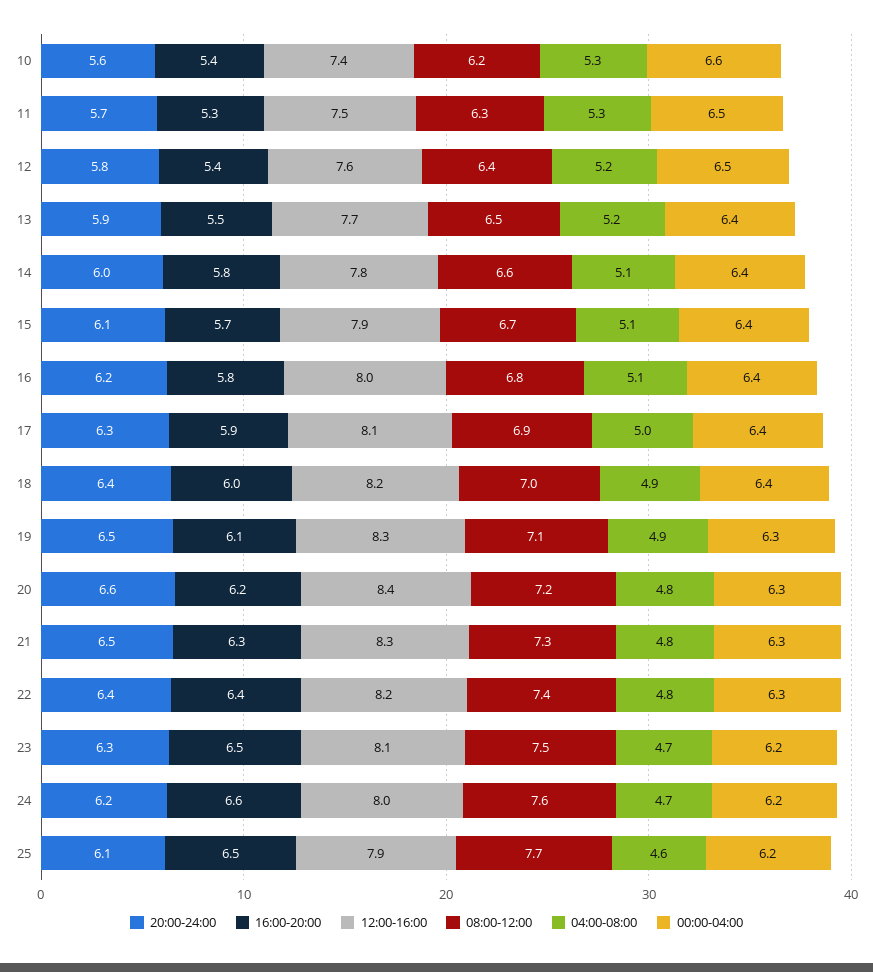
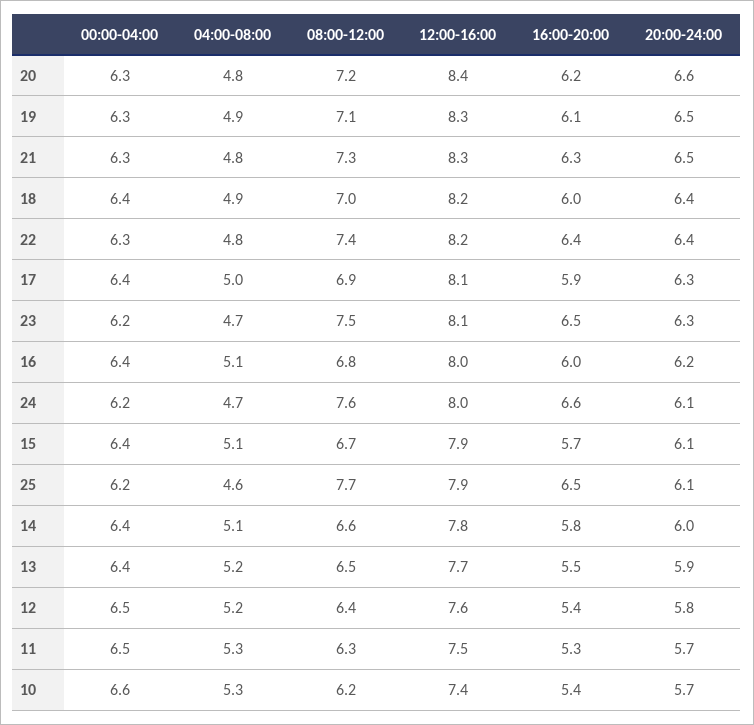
  {
    "20:00-24:00": {
-     "10": 5.6,
+     "10": 5.7,
      "11": 5.7,
      "12": 5.8,
      "13": 5.9,
      "14": 6,
      "15": 6.1,
      "16": 6.2,
      "17": 6.3,
      "18": 6.4,
      "19": 6.5,
      "20": 6.6,
      "21": 6.5,
      "22": 6.4,
      "23": 6.3,
-     "24": 6.2,
+     "24": 6.1,
      "25": 6.1
    },
    "16:00-20:00": {
      "10": 5.4,
      "11": 5.3,
      "12": 5.4,
      "13": 5.5,
      "14": 5.8,
      "15": 5.7,
-     "16": 5.8,
+     "16": 6,
      "17": 5.9,
      "18": 6,
      "19": 6.1,
      "20": 6.2,
      "21": 6.3,
      "22": 6.4,
      "23": 6.5,
      "24": 6.6,
      "25": 6.5
    },
    "12:00-16:00": {
      "10": 7.4,
      "11": 7.5,
      "12": 7.6,
      "13": 7.7,
      "14": 7.8,
      "15": 7.9,
      "16": 8,
      "17": 8.1,
      "18": 8.2,
      "19": 8.3,
      "20": 8.4,
      "21": 8.3,
      "22": 8.2,
      "23": 8.1,
      "24": 8,
      "25": 7.9
    },
    "08:00-12:00": {
      "10": 6.2,
      "11": 6.3,
      "12": 6.4,
      "13": 6.5,
      "14": 6.6,
      "15": 6.7,
      "16": 6.8,
      "17": 6.9,
      "18": 7,
      "19": 7.1,
      "20": 7.2,
      "21": 7.3,
      "22": 7.4,
      "23": 7.5,
      "24": 7.6,
      "25": 7.7
    },
    "04:00-08:00": {
      "10": 5.3,
      "11": 5.3,
      "12": 5.2,
      "13": 5.2,
      "14": 5.1,
      "15": 5.1,
      "16": 5.1,
      "17": 5,
      "18": 4.9,
      "19": 4.9,
      "20": 4.8,
      "21": 4.8,
      "22": 4.8,
      "23": 4.7,
      "24": 4.7,
      "25": 4.6
    },
    "00:00-04:00": {
      "10": 6.6,
      "11": 6.5,
      "12": 6.5,
      "13": 6.4,
      "14": 6.4,
      "15": 6.4,
      "16": 6.4,
      "17": 6.4,
      "18": 6.4,
      "19": 6.3,
      "20": 6.3,
      "21": 6.3,
      "22": 6.3,
      "23": 6.2,
      "24": 6.2,
      "25": 6.2
    }
  }

